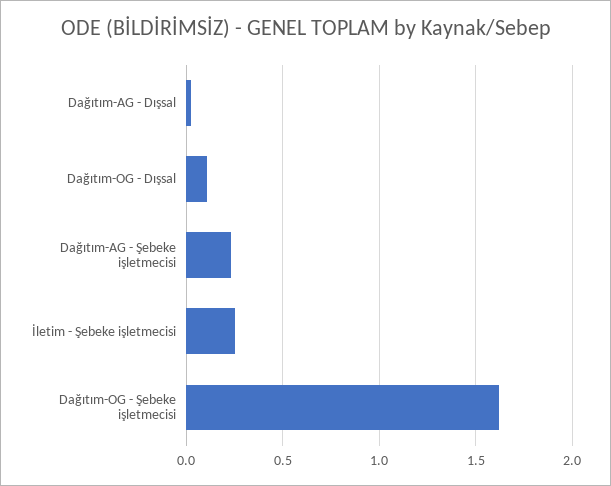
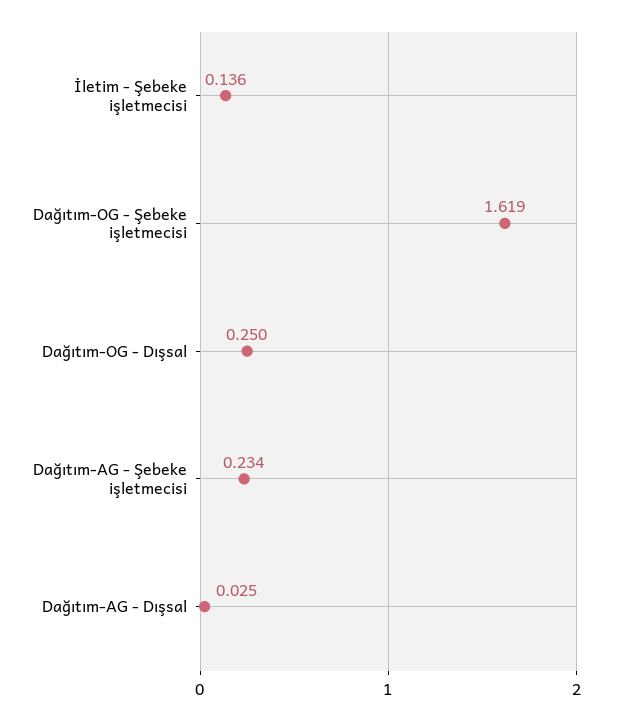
  {
    "Dağıtım-AG - Dışsal": 0.025,
-   "Dağıtım-OG - Dışsal": 0.1,
+   "Dağıtım-OG - Dışsal": 0.25,
    "Dağıtım-AG - Şebeke işletmecisi": 0.234,
-   "İletim - Şebeke işletmecisi": 0.25,
+   "İletim - Şebeke işletmecisi": 0.136,
    "Dağıtım-OG - Şebeke işletmecisi": 1.619
  }

